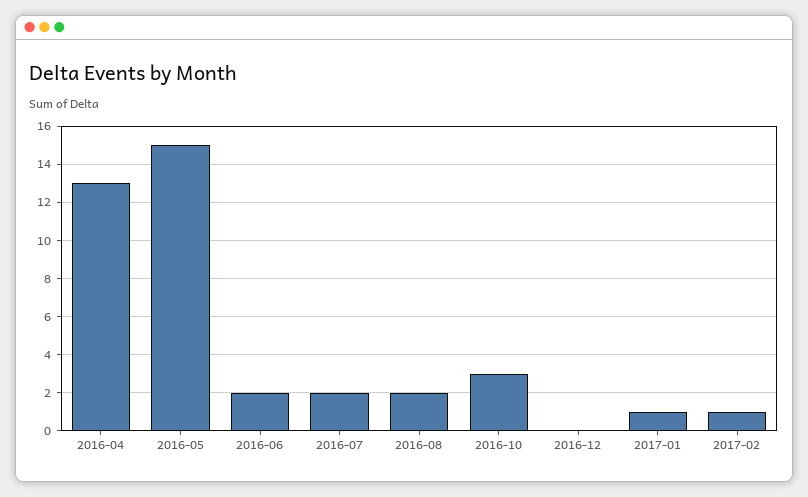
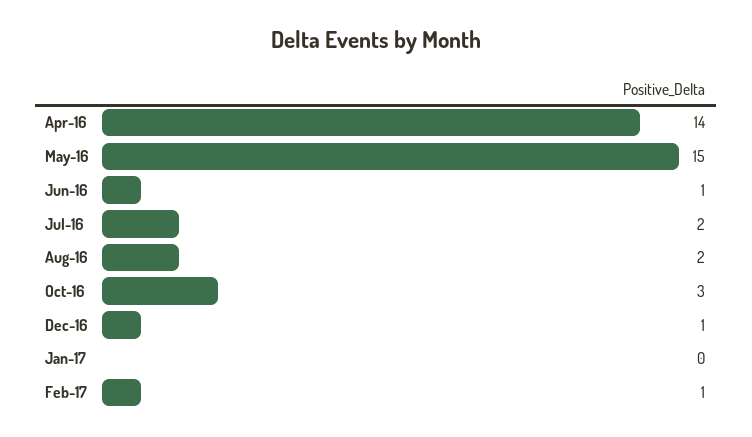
  {
-   "2016-04": 13,
+   "2016-04": 14,
    "2016-05": 15,
-   "2016-06": 2,
+   "2016-06": 1,
    "2016-07": 2,
    "2016-08": 2,
    "2016-10": 3,
-   "2016-12": 0,
+   "2016-12": 1,
-   "2017-01": 1,
+   "2017-01": 0,
    "2017-02": 1
  }

